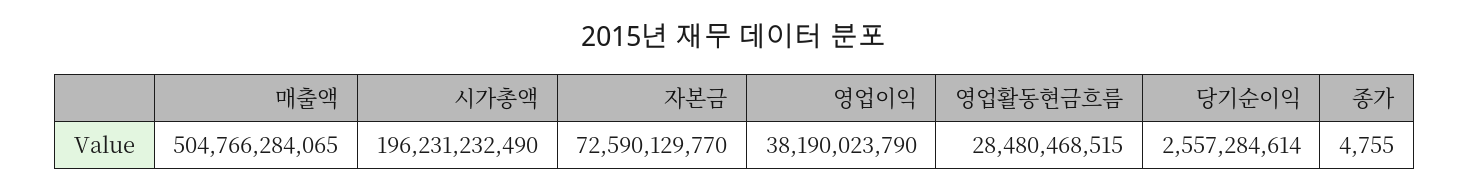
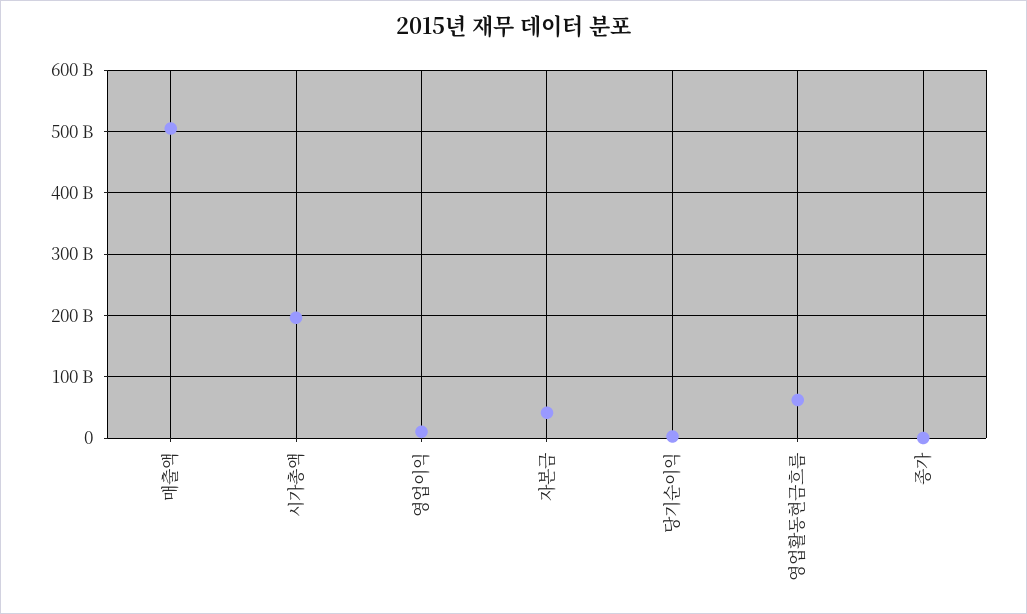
  {
    "매출액": 504766284065,
    "시가총액": 196231232490,
-   "자본금": 72590129770,
+   "자본금": 40000000000,
-   "영업이익": 38190023790,
+   "영업이익": 10000000000,
-   "영업활동현금흐름": 28480468515,
+   "영업활동현금흐름": 60000000000,
    "당기순이익": 2557284614,
    "종가": 4755
  }

